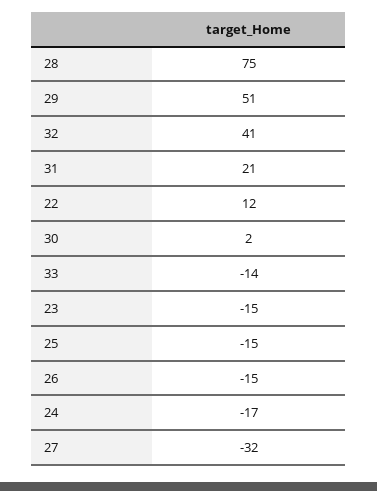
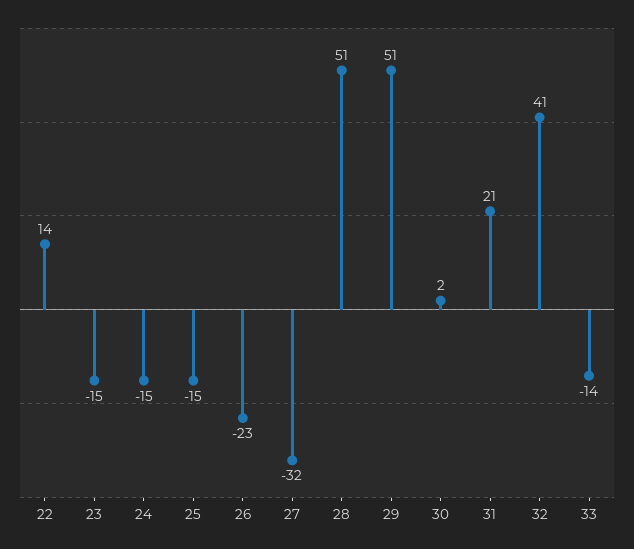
  {
-   "28": 75,
+   "28": 51,
    "29": 51,
    "32": 41,
    "31": 21,
-   "22": 12,
+   "22": 14,
    "30": 2,
    "33": -14,
    "23": -15,
    "25": -15,
-   "26": -15,
+   "26": -23,
-   "24": -17,
+   "24": -15,
    "27": -32
  }

